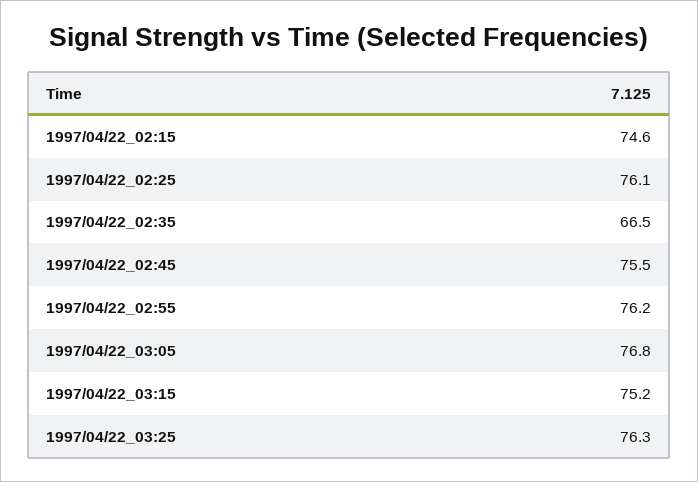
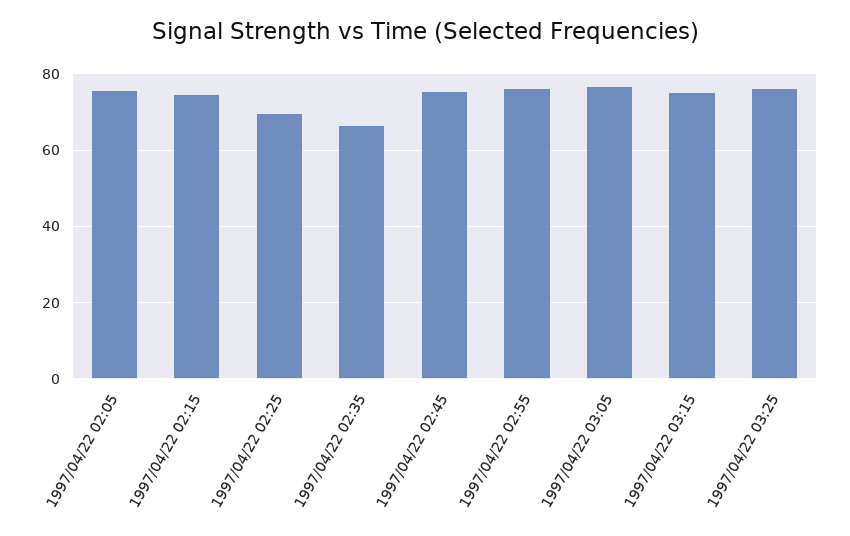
  {
    "1997/04/22_02:15": 74.6,
-   "1997/04/22_02:25": 76.1,
+   "1997/04/22_02:25": 70,
    "1997/04/22_02:35": 66.5,
    "1997/04/22_02:45": 75.5,
    "1997/04/22_02:55": 76.2,
    "1997/04/22_03:05": 76.8,
    "1997/04/22_03:15": 75.2,
-   "1997/04/22_03:25": 76.3
+   "1997/04/22_03:25": 76.3,
+   "1997/04/22 02:05": 76
  }

